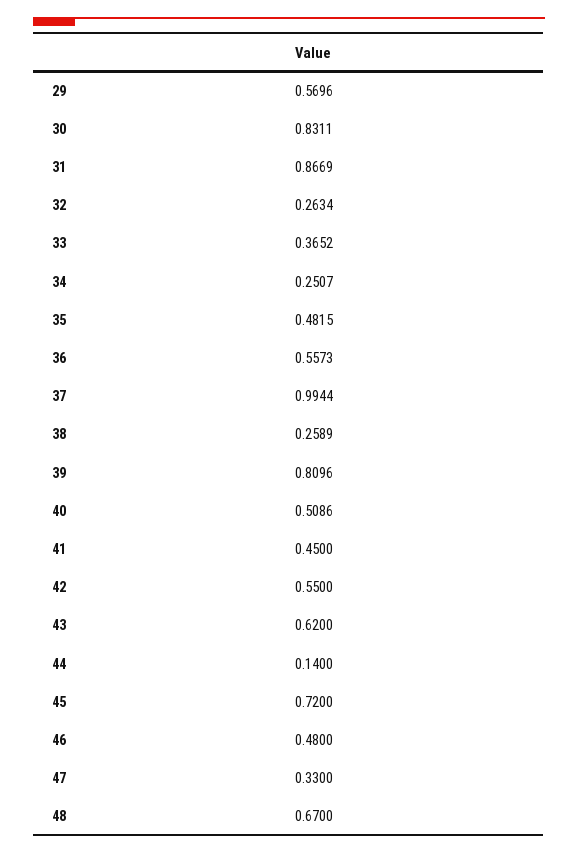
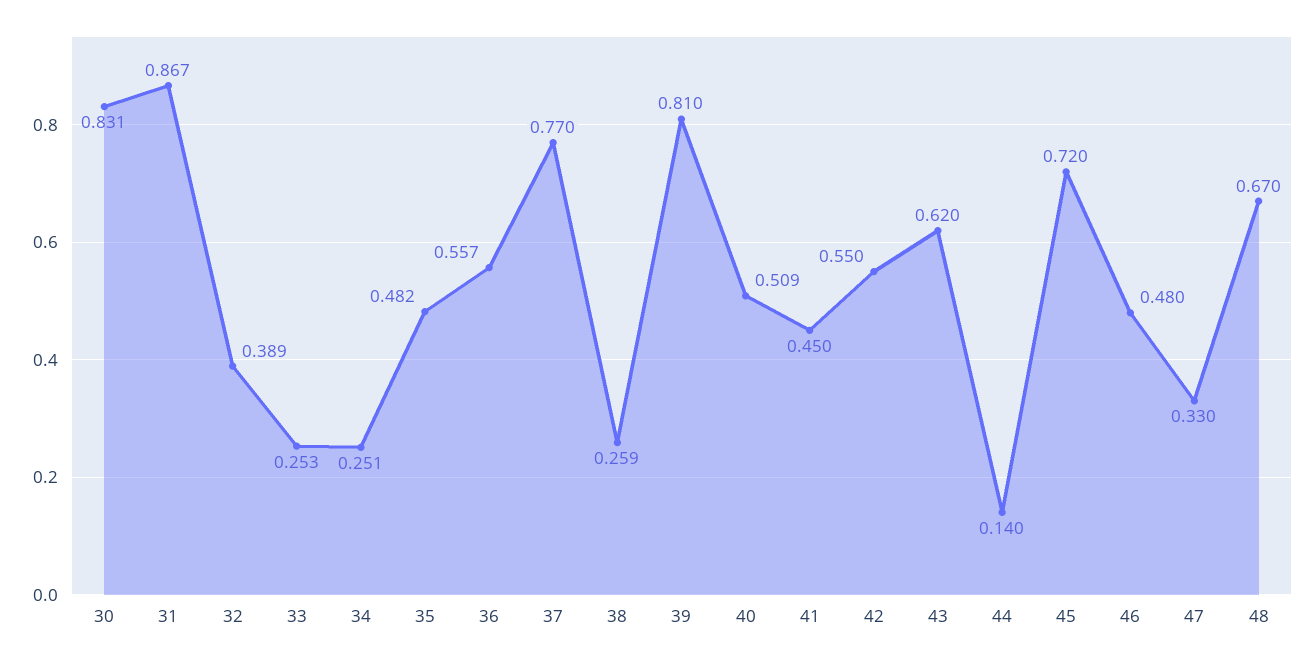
  {
-   "29": 0.5696,
    "30": 0.8311,
    "31": 0.8669,
-   "32": 0.2634,
+   "32": 0.389,
-   "33": 0.3652,
+   "33": 0.253,
    "34": 0.2507,
    "35": 0.4815,
    "36": 0.5573,
-   "37": 0.9944,
+   "37": 0.77,
    "38": 0.2589,
    "39": 0.8096,
    "40": 0.5086,
    "41": 0.45,
    "42": 0.55,
    "43": 0.62,
    "44": 0.14,
    "45": 0.72,
    "46": 0.48,
    "47": 0.33,
    "48": 0.67
  }

